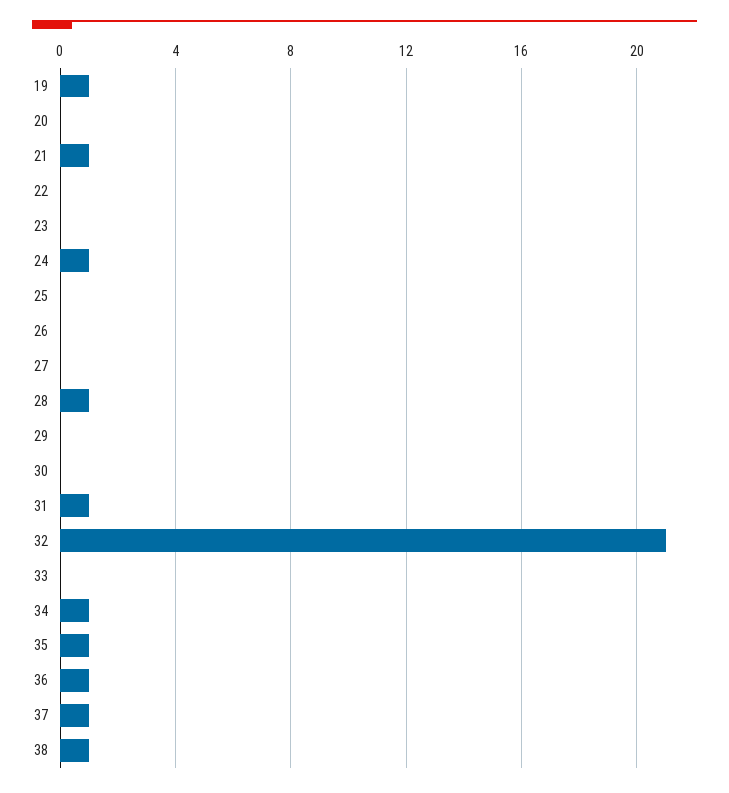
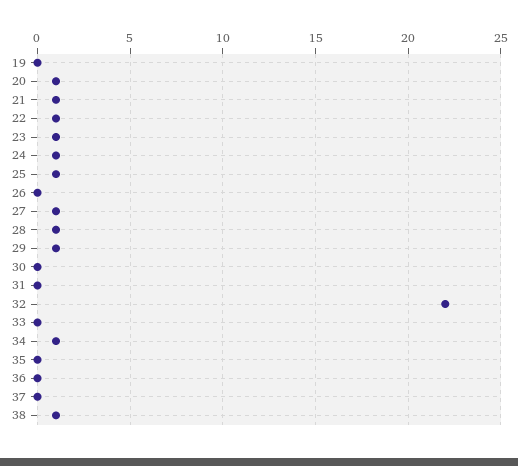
  {
-   "19": 1,
+   "19": 0,
-   "20": 0,
+   "20": 1,
    "21": 1,
-   "22": 0,
+   "22": 1,
-   "23": 0,
+   "23": 1,
    "24": 1,
-   "25": 0,
+   "25": 1,
    "26": 0,
-   "27": 0,
+   "27": 1,
    "28": 1,
-   "29": 0,
+   "29": 1,
    "30": 0,
-   "31": 1,
+   "31": 0,
-   "32": 21,
+   "32": 22,
    "33": 0,
    "34": 1,
-   "35": 1,
+   "35": 0,
-   "36": 1,
+   "36": 0,
-   "37": 1,
+   "37": 0,
    "38": 1
  }

